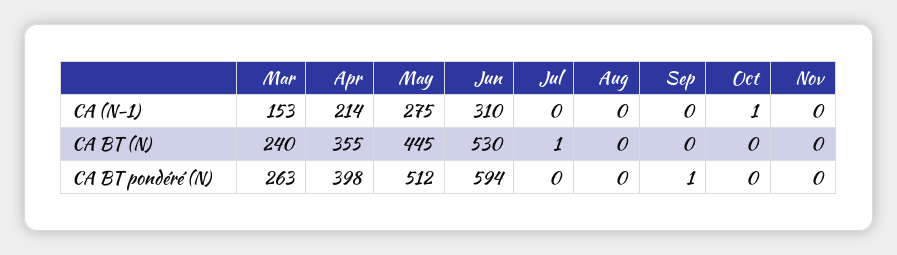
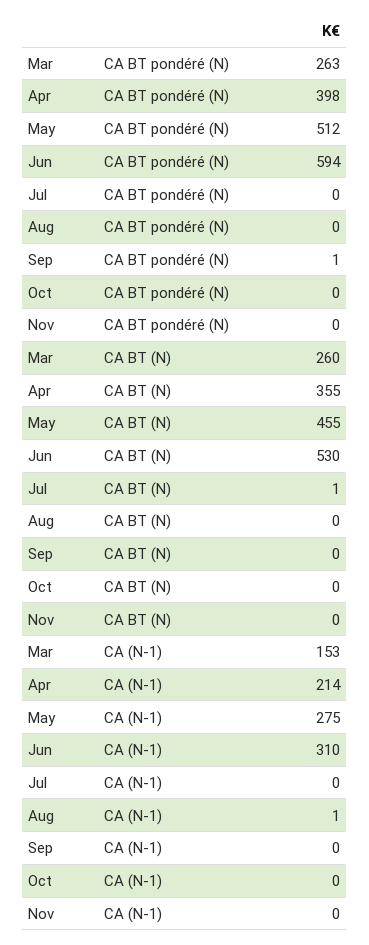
  {
    "Mar": {
      "CA (N-1)": 153,
-     "CA BT (N)": 240,
+     "CA BT (N)": 260,
      "CA BT pondéré (N)": 263
    },
    "Apr": {
      "CA (N-1)": 214,
      "CA BT (N)": 355,
      "CA BT pondéré (N)": 398
    },
    "May": {
      "CA (N-1)": 275,
-     "CA BT (N)": 445,
+     "CA BT (N)": 455,
      "CA BT pondéré (N)": 512
    },
    "Jun": {
      "CA (N-1)": 310,
      "CA BT (N)": 530,
      "CA BT pondéré (N)": 594
    },
    "Jul": {
      "CA (N-1)": 0,
      "CA BT (N)": 1,
      "CA BT pondéré (N)": 0
    },
    "Aug": {
-     "CA (N-1)": 0,
+     "CA (N-1)": 1,
      "CA BT (N)": 0,
      "CA BT pondéré (N)": 0
    },
    "Sep": {
      "CA (N-1)": 0,
      "CA BT (N)": 0,
      "CA BT pondéré (N)": 1
    },
    "Oct": {
-     "CA (N-1)": 1,
+     "CA (N-1)": 0,
      "CA BT (N)": 0,
      "CA BT pondéré (N)": 0
    },
    "Nov": {
      "CA (N-1)": 0,
      "CA BT (N)": 0,
      "CA BT pondéré (N)": 0
    }
  }

